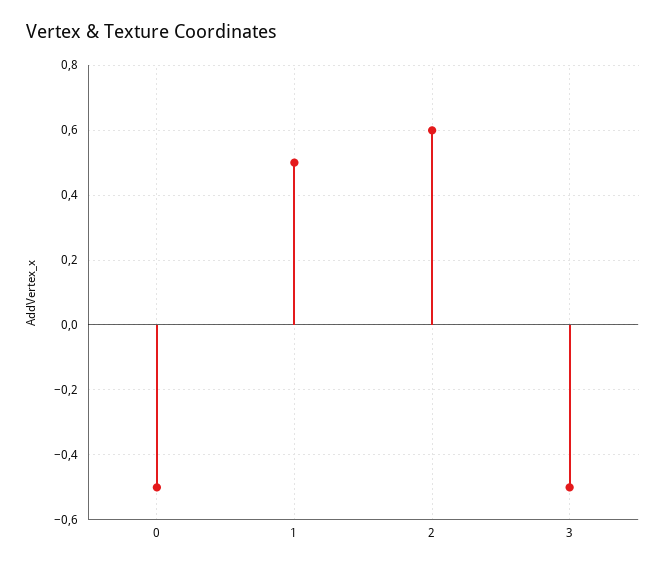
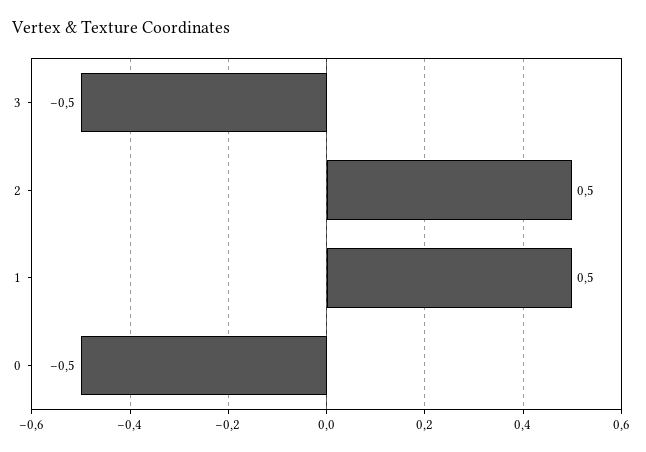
  {
    "0": -0.5,
    "1": 0.5,
-   "2": 0.6,
+   "2": 0.5,
    "3": -0.5
  }

